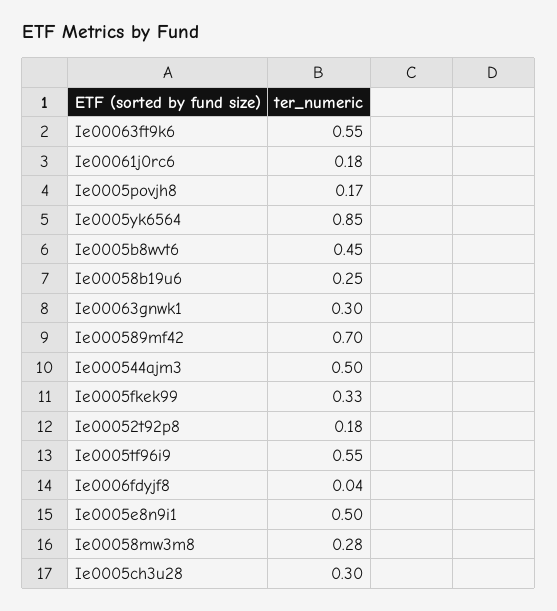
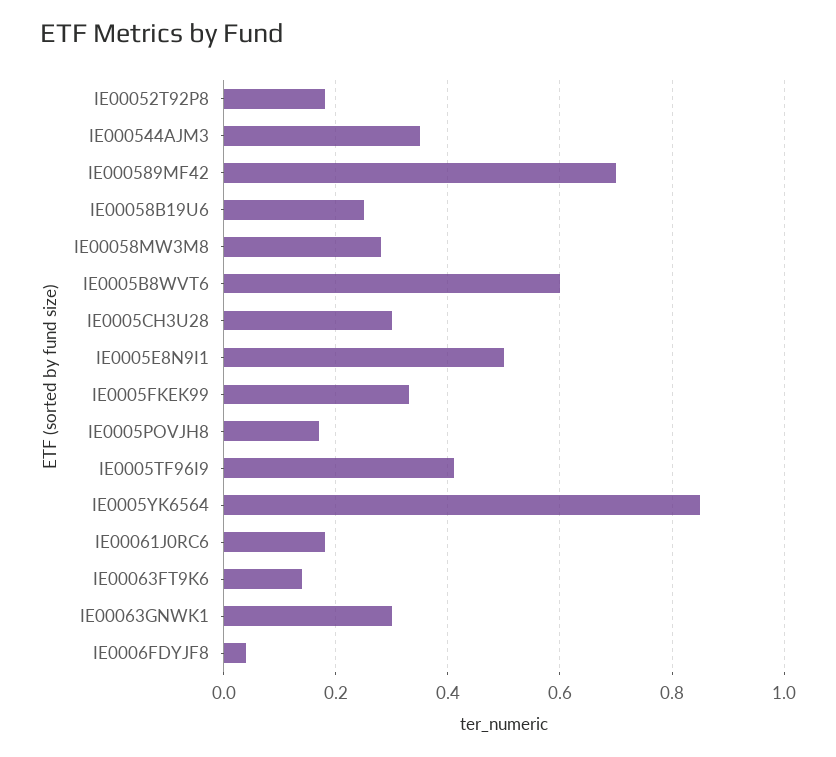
  {
-   "Ie00063ft9k6": 0.55,
+   "Ie00063ft9k6": 0.15,
    "Ie00061j0rc6": 0.18,
    "Ie0005povjh8": 0.17,
    "Ie0005yk6564": 0.85,
-   "Ie0005b8wvt6": 0.45,
+   "Ie0005b8wvt6": 0.6,
    "Ie00058b19u6": 0.25,
    "Ie00063gnwk1": 0.3,
    "Ie000589mf42": 0.7,
-   "Ie000544ajm3": 0.5,
+   "Ie000544ajm3": 0.35,
    "Ie0005fkek99": 0.33,
    "Ie00052t92p8": 0.18,
-   "Ie0005tf96i9": 0.55,
+   "Ie0005tf96i9": 0.4,
    "Ie0006fdyjf8": 0.04,
    "Ie0005e8n9i1": 0.5,
    "Ie00058mw3m8": 0.28,
    "Ie0005ch3u28": 0.3
  }

